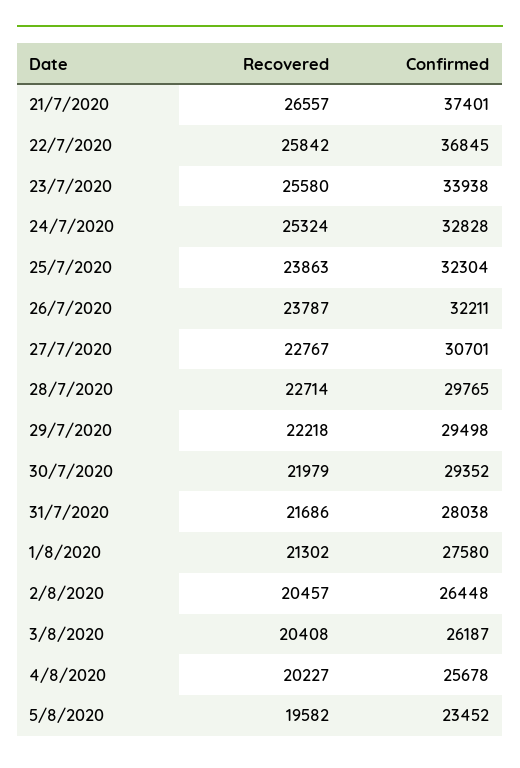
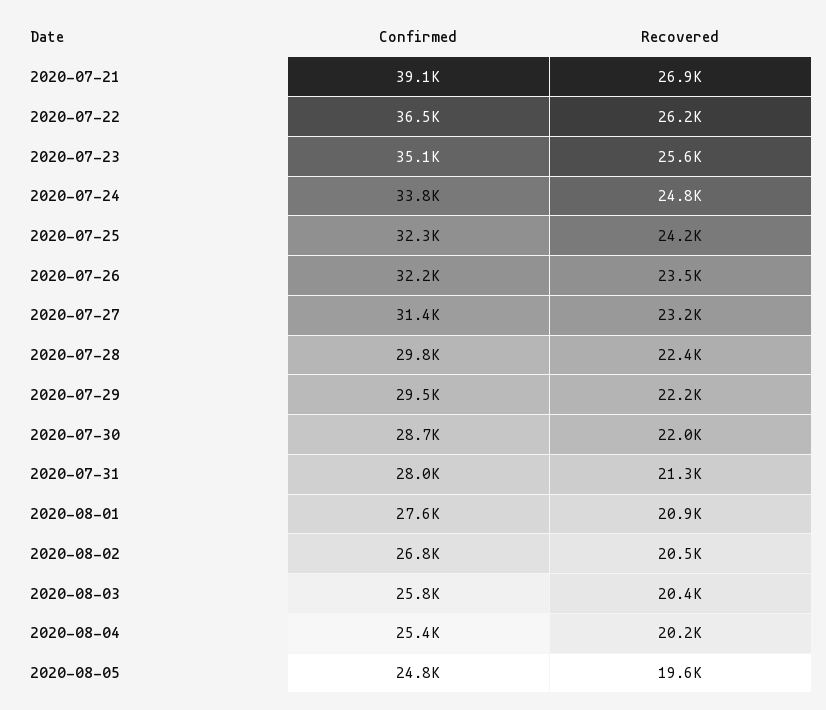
  {
    "Recovered": {
-     "21/7/2020": 26557,
+     "21/7/2020": 26900,
-     "22/7/2020": 25842,
+     "22/7/2020": 26200,
      "23/7/2020": 25580,
-     "24/7/2020": 25324,
+     "24/7/2020": 24800,
-     "25/7/2020": 23863,
+     "25/7/2020": 24200,
-     "26/7/2020": 23787,
+     "26/7/2020": 23500,
-     "27/7/2020": 22767,
+     "27/7/2020": 23200,
-     "28/7/2020": 22714,
+     "28/7/2020": 22400,
      "29/7/2020": 22218,
      "30/7/2020": 21979,
-     "31/7/2020": 21686,
+     "31/7/2020": 21300,
-     "1/8/2020": 21302,
+     "1/8/2020": 20900,
      "2/8/2020": 20457,
      "3/8/2020": 20408,
      "4/8/2020": 20227,
      "5/8/2020": 19582
    },
    "Confirmed": {
-     "21/7/2020": 37401,
+     "21/7/2020": 39100,
-     "22/7/2020": 36845,
+     "22/7/2020": 36500,
-     "23/7/2020": 33938,
+     "23/7/2020": 35100,
-     "24/7/2020": 32828,
+     "24/7/2020": 33800,
      "25/7/2020": 32304,
      "26/7/2020": 32211,
-     "27/7/2020": 30701,
+     "27/7/2020": 31400,
      "28/7/2020": 29765,
      "29/7/2020": 29498,
-     "30/7/2020": 29352,
+     "30/7/2020": 28700,
      "31/7/2020": 28038,
      "1/8/2020": 27580,
-     "2/8/2020": 26448,
+     "2/8/2020": 26800,
-     "3/8/2020": 26187,
+     "3/8/2020": 25800,
-     "4/8/2020": 25678,
+     "4/8/2020": 25400,
-     "5/8/2020": 23452
+     "5/8/2020": 24800
    }
  }

